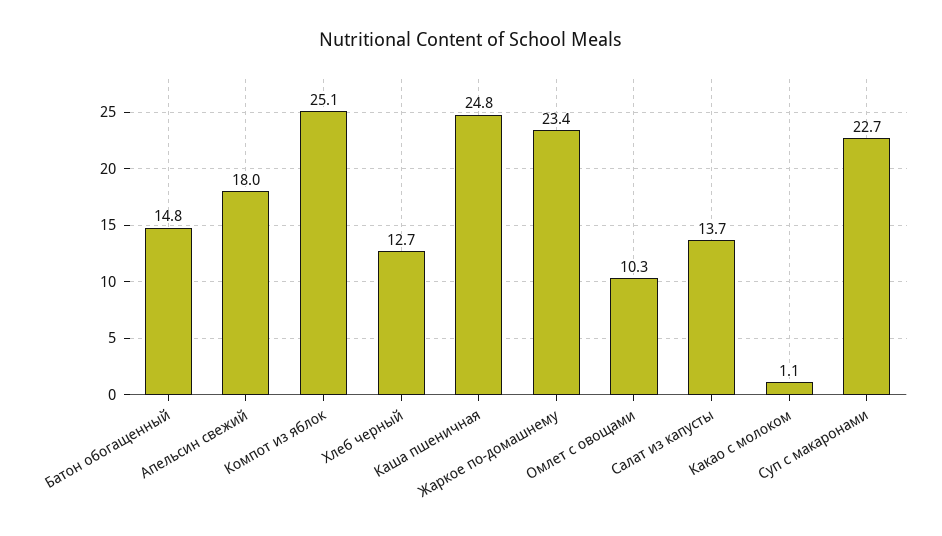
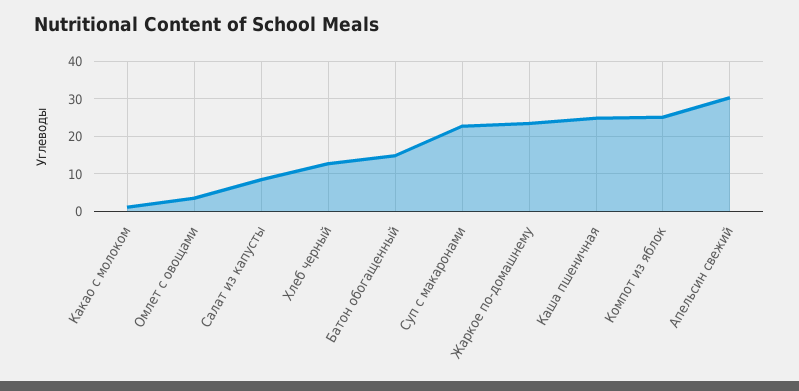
  {
    "Батон обогащенный": 14.8,
-   "Апельсин свежий": 18,
+   "Апельсин свежий": 30,
    "Компот из яблок": 25.1,
    "Хлеб черный": 12.7,
    "Каша пшеничная": 24.8,
    "Жаркое по-домашнему": 23.4,
-   "Омлет с овощами": 10.3,
+   "Омлет с овощами": 4,
-   "Салат из капусты": 13.7,
+   "Салат из капусты": 8,
    "Какао с молоком": 1.1,
    "Суп с макаронами": 22.7
  }

